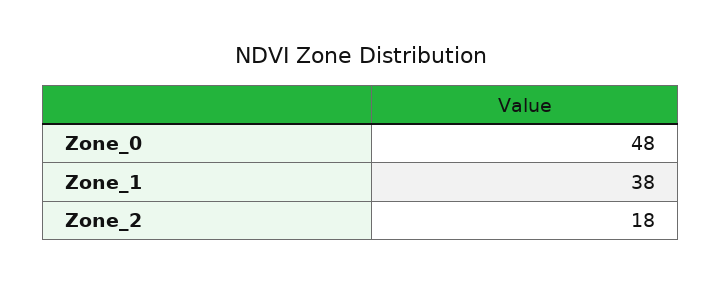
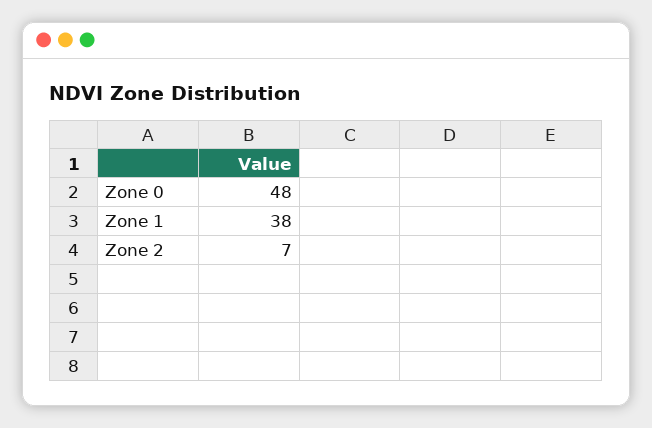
  {
    "Zone_0": 48,
    "Zone_1": 38,
-   "Zone_2": 18
+   "Zone_2": 7
  }

